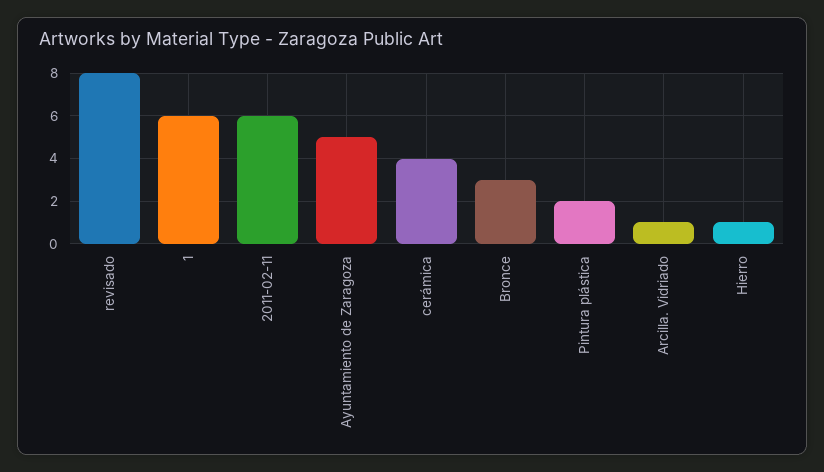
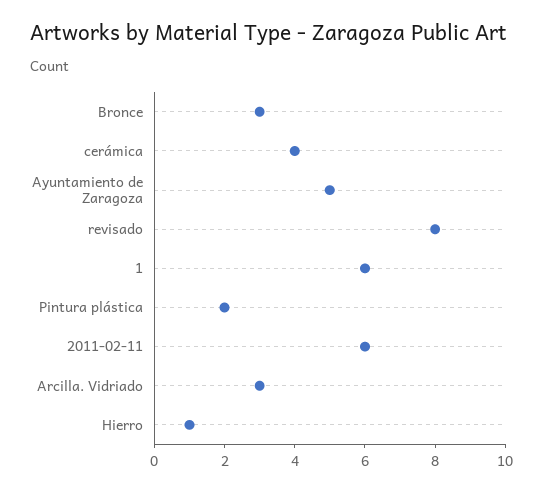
  {
    "revisado": 8,
    "1": 6,
    "2011-02-11": 6,
    "Ayuntamiento de Zaragoza": 5,
    "cerámica": 4,
    "Bronce": 3,
    "Pintura plástica": 2,
-   "Arcilla. Vidriado": 1,
+   "Arcilla. Vidriado": 3,
    "Hierro": 1
  }

